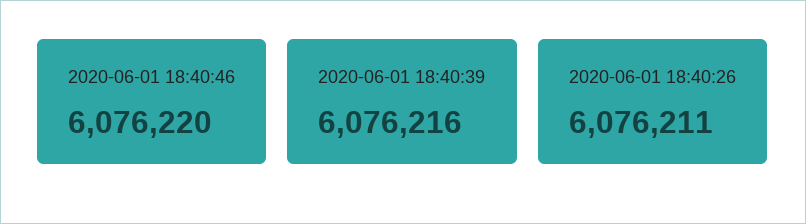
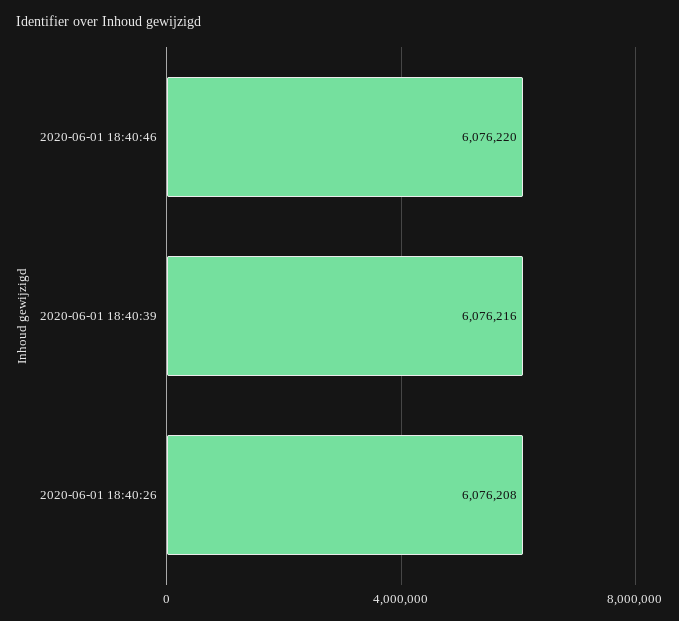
  {
    "2020-06-01 18:40:46": 6076220,
    "2020-06-01 18:40:39": 6076216,
-   "2020-06-01 18:40:26": 6076211
+   "2020-06-01 18:40:26": 6076208
  }

